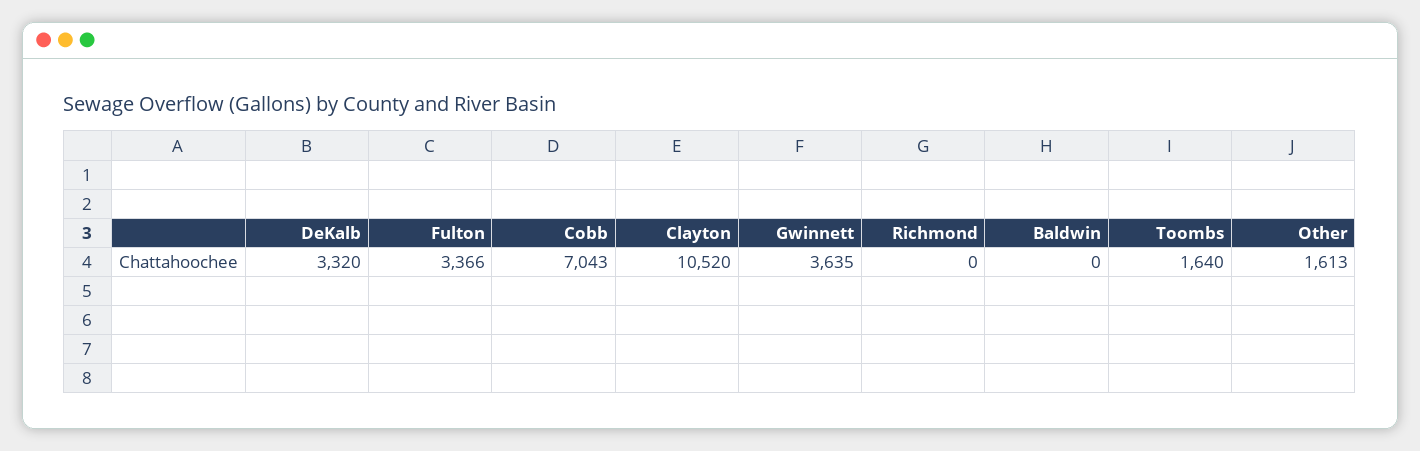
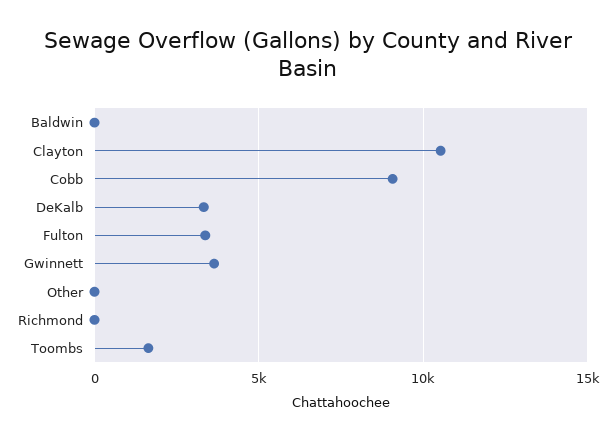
  {
    "DeKalb": 3320,
    "Fulton": 3366,
-   "Cobb": 7043,
+   "Cobb": 9000,
    "Clayton": 10520,
    "Gwinnett": 3635,
    "Richmond": 0,
    "Baldwin": 0,
    "Toombs": 1640,
-   "Other": 1613
+   "Other": 0
  }

